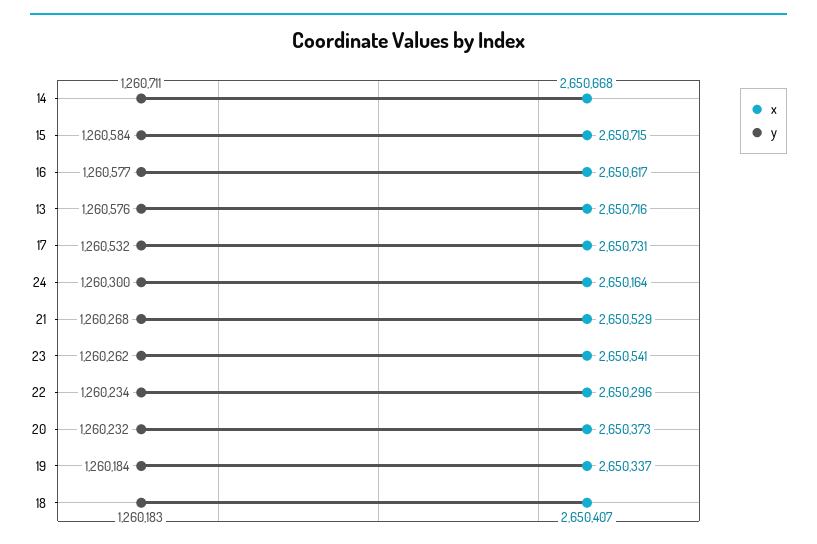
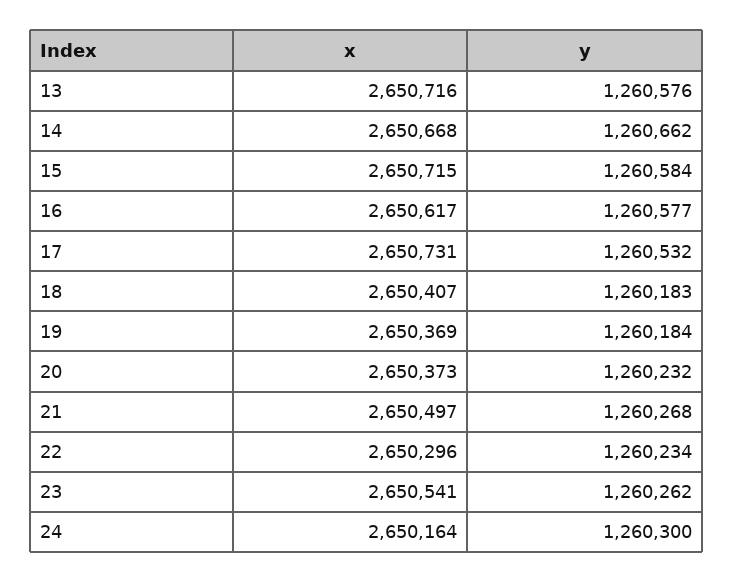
  {
    "x": {
      "14": 2650668,
      "15": 2650715,
      "16": 2650617,
      "13": 2650716,
      "17": 2650731,
      "24": 2650164,
-     "21": 2650529,
+     "21": 2650497,
      "23": 2650541,
      "22": 2650296,
      "20": 2650373,
-     "19": 2650337,
+     "19": 2650369,
      "18": 2650407
    },
    "y": {
-     "14": 1260711,
+     "14": 1260662,
      "15": 1260584,
      "16": 1260577,
      "13": 1260576,
      "17": 1260532,
      "24": 1260300,
      "21": 1260268,
      "23": 1260262,
      "22": 1260234,
      "20": 1260232,
      "19": 1260184,
      "18": 1260183
    }
  }

